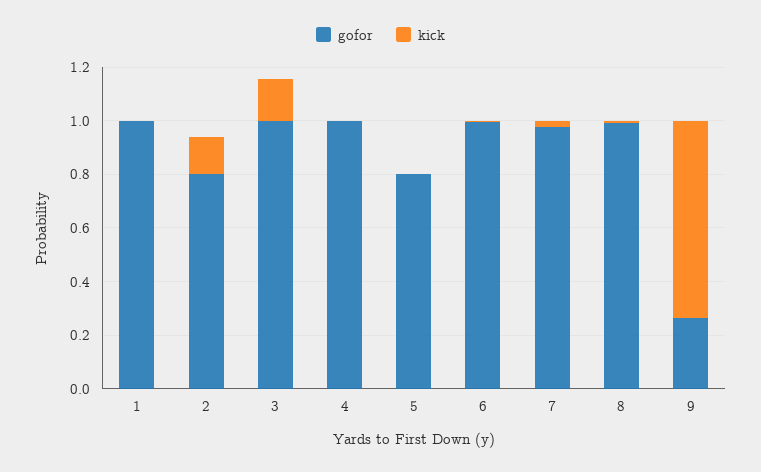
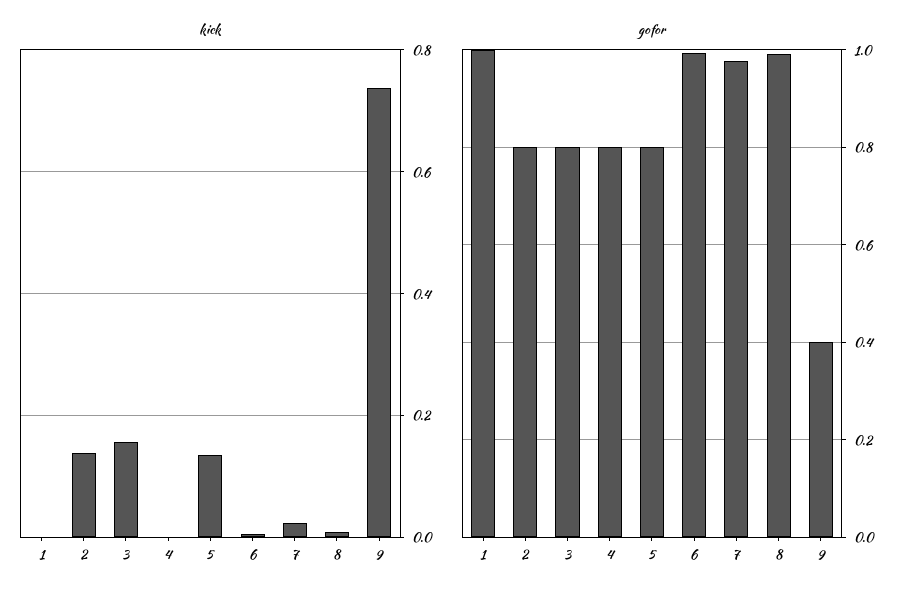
  {
    "gofor": {
      "1": 1,
      "2": 0.8,
-     "3": 1,
+     "3": 0.8,
-     "4": 1,
+     "4": 0.8,
      "5": 0.8,
      "6": 1,
      "7": 0.98,
      "8": 1,
-     "9": 0.25
+     "9": 0.4
    },
    "kick": {
      "1": 0,
      "2": 0.14,
      "3": 0.16,
      "4": 0,
-     "5": 0,
+     "5": 0.14,
      "6": 0,
      "7": 0.02,
      "8": 0,
      "9": 0.74
    }
  }

